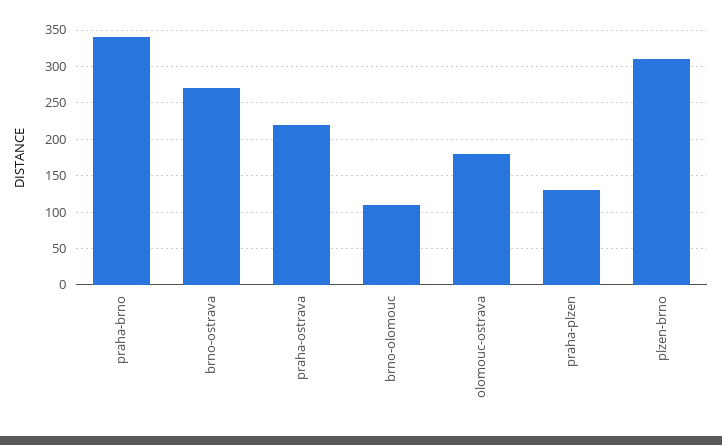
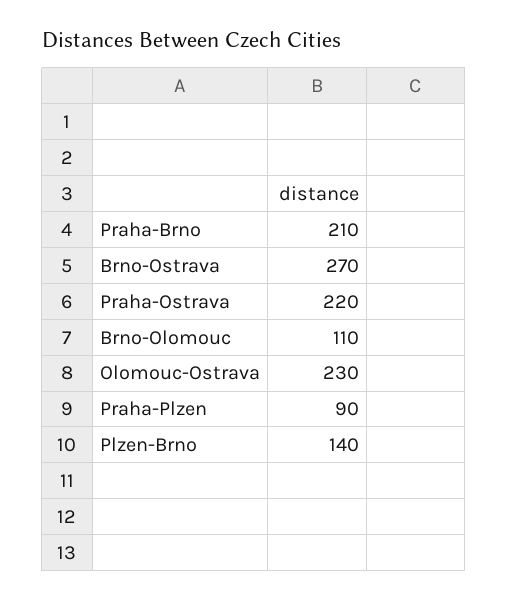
  {
-   "praha-brno": 340,
+   "praha-brno": 210,
    "brno-ostrava": 270,
    "praha-ostrava": 220,
    "brno-olomouc": 110,
-   "olomouc-ostrava": 180,
+   "olomouc-ostrava": 230,
-   "praha-plzen": 130,
+   "praha-plzen": 90,
-   "plzen-brno": 310
+   "plzen-brno": 140
  }

